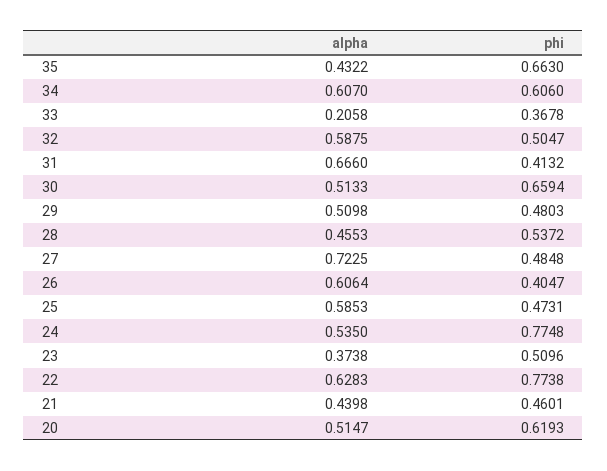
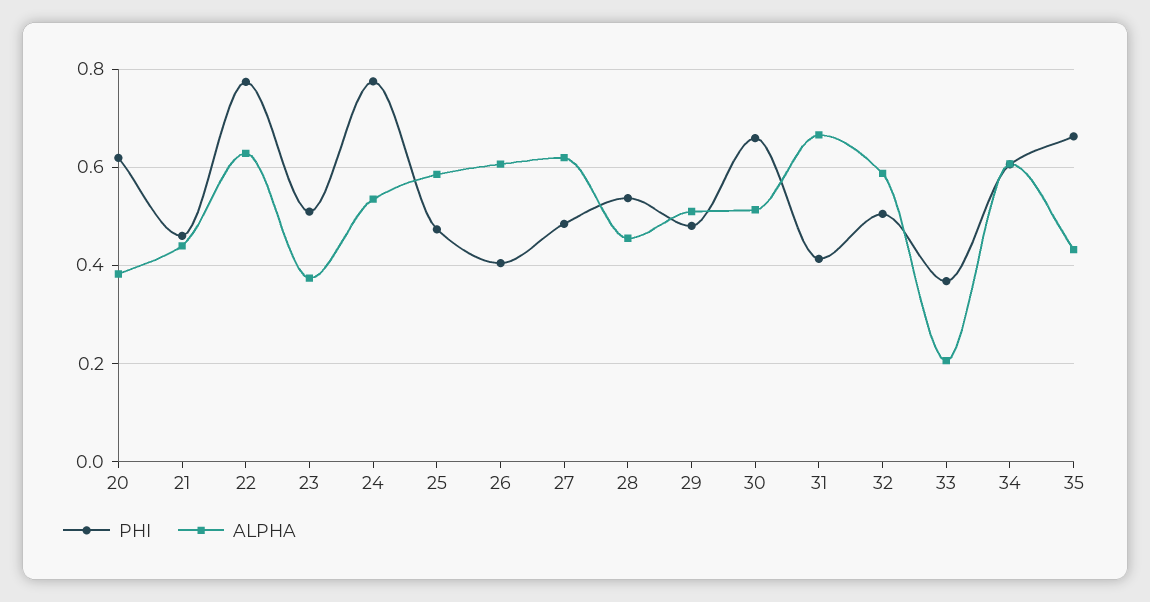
  {
    "alpha": {
      "35": 0.4322,
      "34": 0.607,
      "33": 0.2058,
      "32": 0.5875,
      "31": 0.666,
      "30": 0.5133,
      "29": 0.5098,
      "28": 0.4553,
-     "27": 0.7225,
+     "27": 0.62,
      "26": 0.6064,
      "25": 0.5853,
      "24": 0.535,
      "23": 0.3738,
      "22": 0.6283,
      "21": 0.4398,
-     "20": 0.5147
+     "20": 0.38
    },
    "phi": {
      "35": 0.663,
      "34": 0.606,
      "33": 0.3678,
      "32": 0.5047,
      "31": 0.4132,
      "30": 0.6594,
      "29": 0.4803,
      "28": 0.5372,
      "27": 0.4848,
      "26": 0.4047,
      "25": 0.4731,
      "24": 0.7748,
      "23": 0.5096,
      "22": 0.7738,
      "21": 0.4601,
      "20": 0.6193
    }
  }

